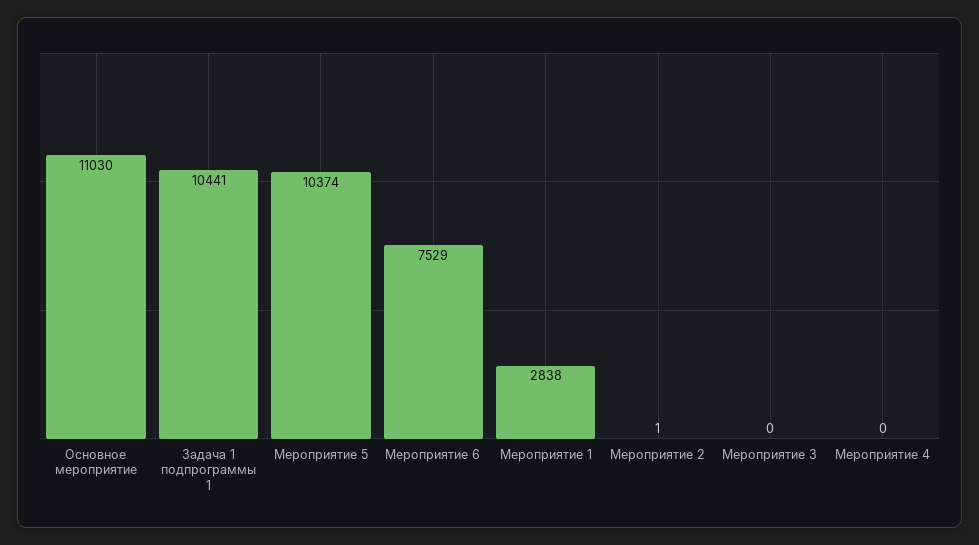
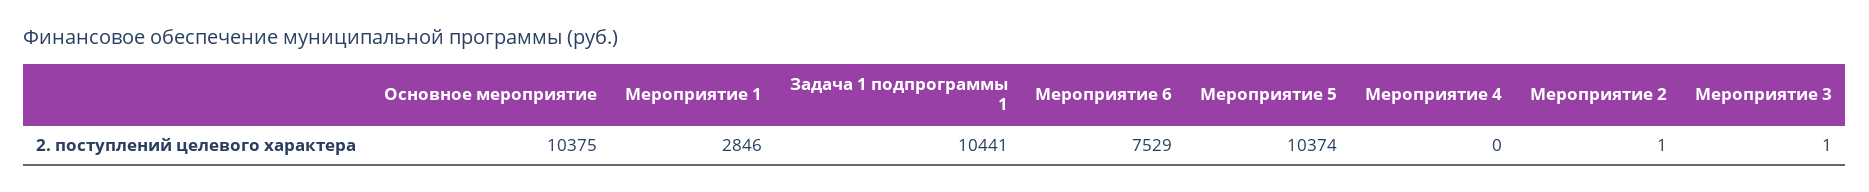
  {
-   "Основное мероприятие": 11030,
+   "Основное мероприятие": 10375,
    "Задача 1 подпрограммы 1": 10441,
    "Мероприятие 5": 10374,
    "Мероприятие 6": 7529,
-   "Мероприятие 1": 2838,
+   "Мероприятие 1": 2846,
    "Мероприятие 2": 1,
-   "Мероприятие 3": 0,
+   "Мероприятие 3": 1,
    "Мероприятие 4": 0
  }

